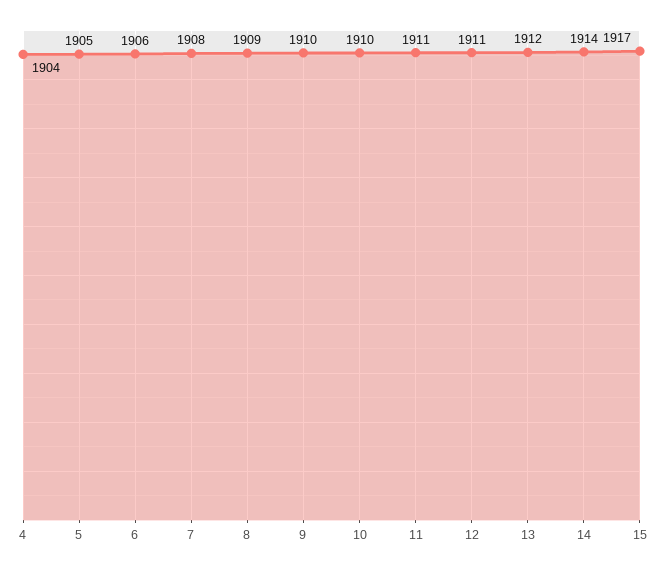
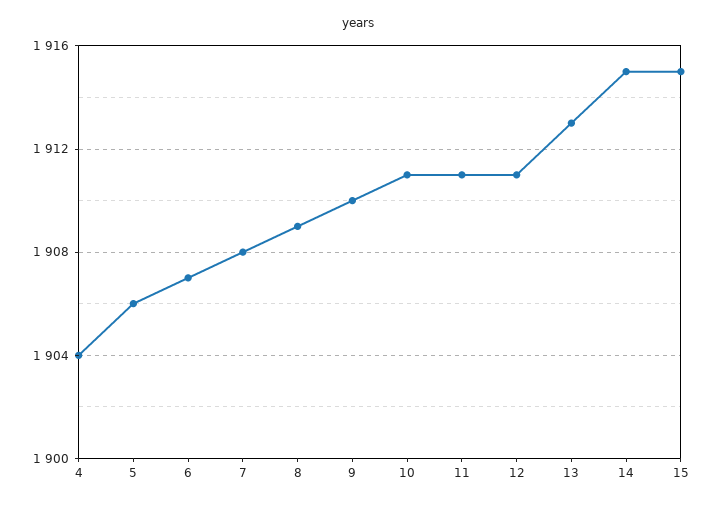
  {
    "4": 1904,
-   "5": 1905,
+   "5": 1906,
-   "6": 1906,
+   "6": 1907,
    "7": 1908,
    "8": 1909,
    "9": 1910,
-   "10": 1910,
+   "10": 1911,
    "11": 1911,
    "12": 1911,
-   "13": 1912,
+   "13": 1913,
-   "14": 1914,
+   "14": 1915,
-   "15": 1917
+   "15": 1915
  }

